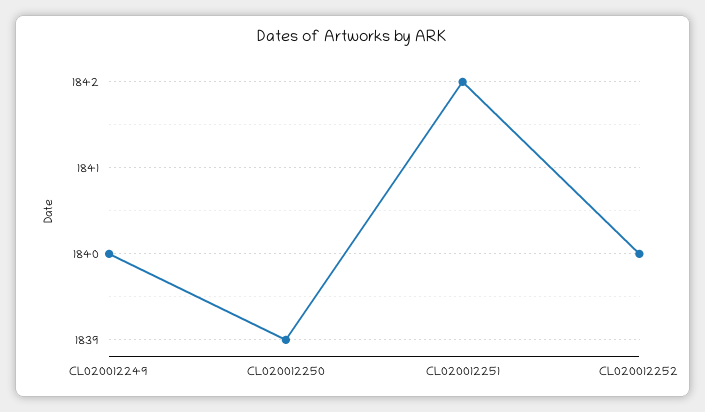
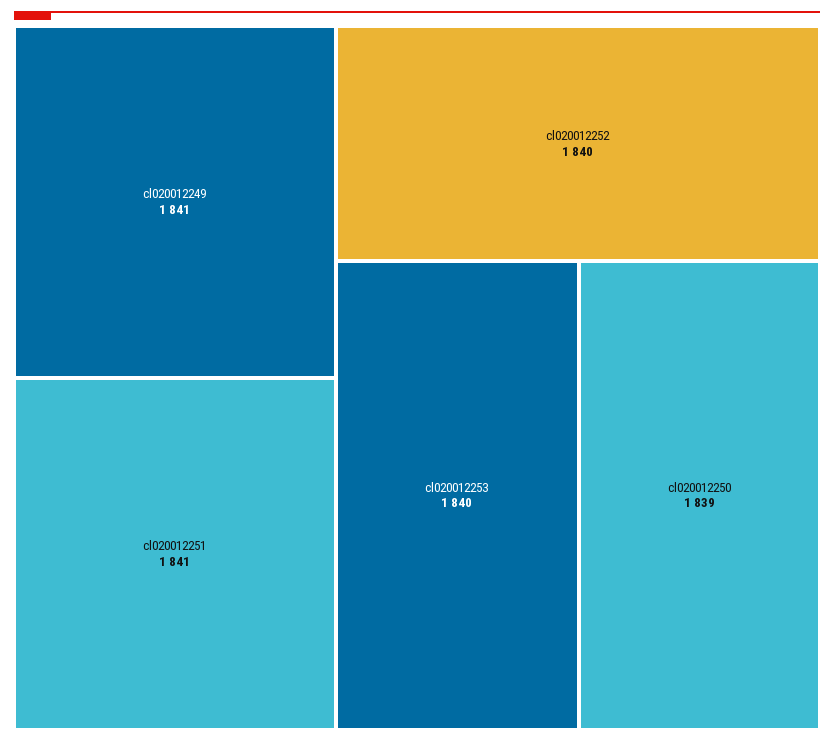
  {
-   "CL020012249": 1840,
+   "CL020012249": 1841,
    "CL020012250": 1839,
-   "CL020012251": 1842,
+   "CL020012251": 1841,
-   "CL020012252": 1840
+   "CL020012252": 1840,
+   "cl020012253": 1840
  }

